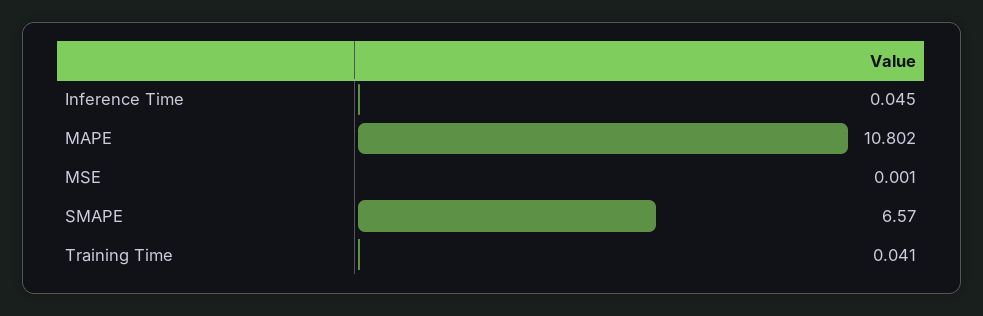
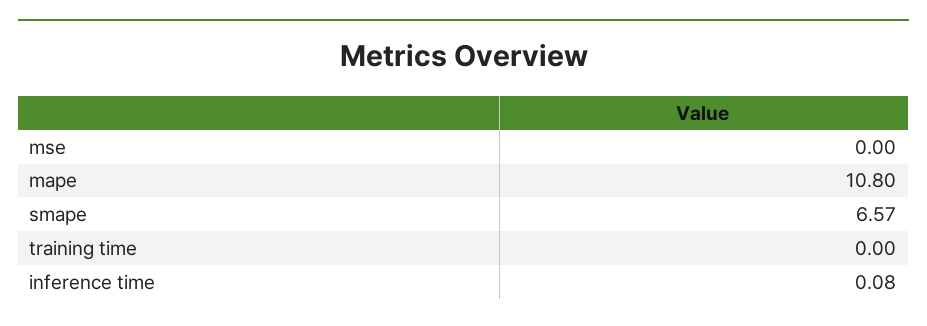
  {
-   "Inference Time": 0.045,
+   "Inference Time": 0.08,
    "MAPE": 10.802,
    "MSE": 0.001,
    "SMAPE": 6.57,
-   "Training Time": 0.041
+   "Training Time": 0
  }

